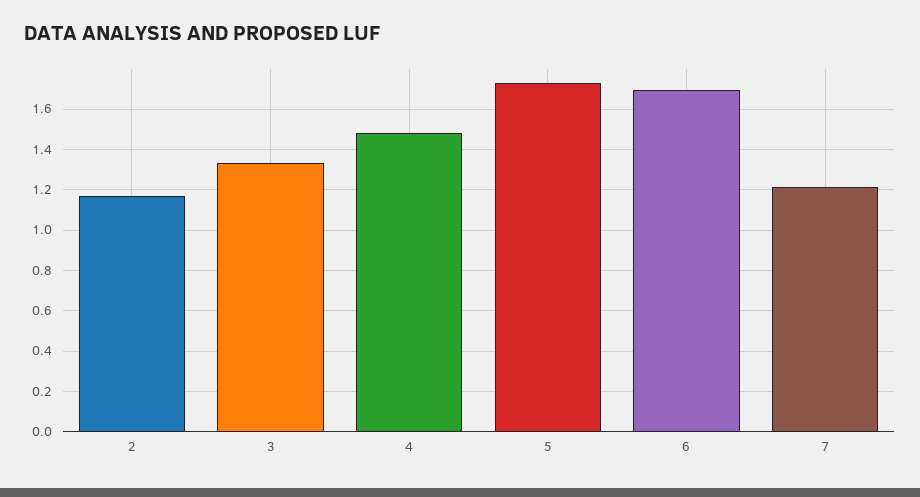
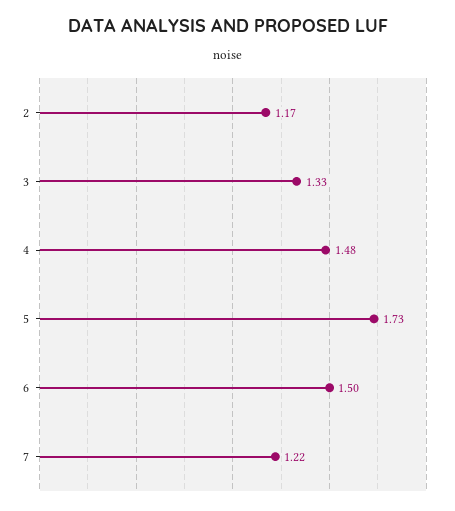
  {
    "2": 1.17,
    "3": 1.33,
    "4": 1.48,
    "5": 1.73,
-   "6": 1.7,
+   "6": 1.5,
    "7": 1.22
  }

